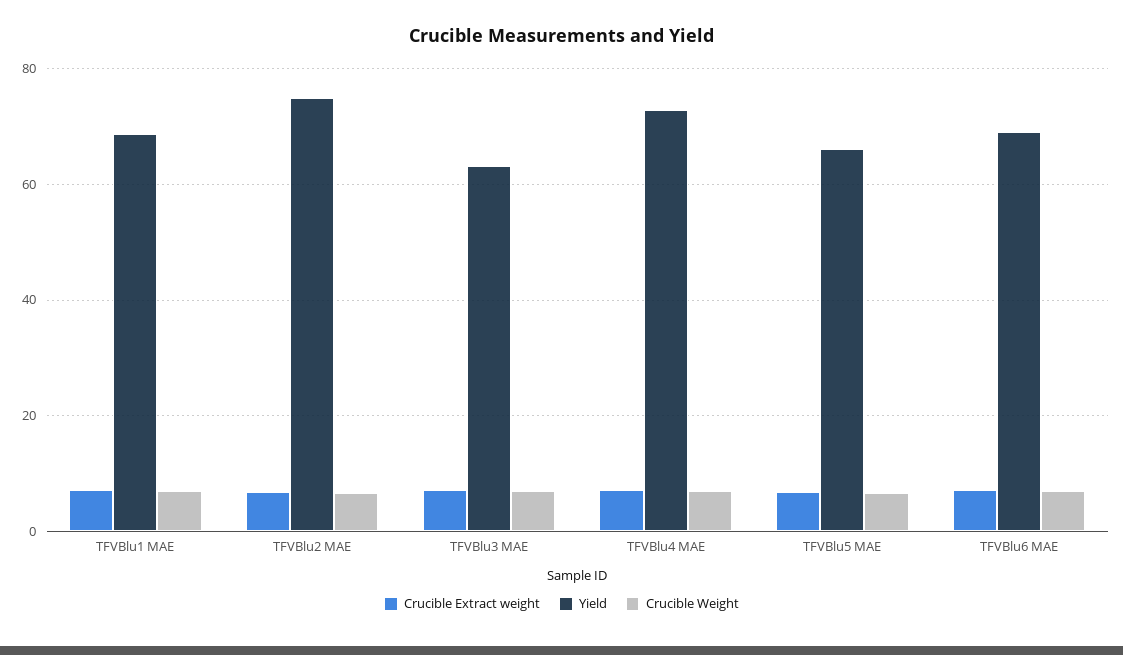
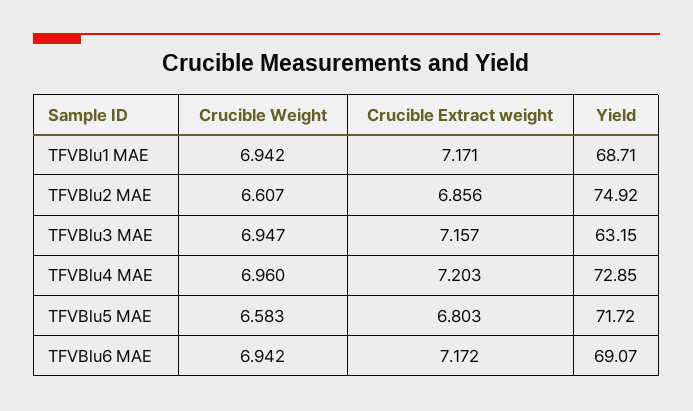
  {
    "Crucible Extract weight": {
      "TFVBlu1 MAE": 7.171,
      "TFVBlu2 MAE": 6.856,
      "TFVBlu3 MAE": 7.157,
      "TFVBlu4 MAE": 7.203,
      "TFVBlu5 MAE": 6.803,
      "TFVBlu6 MAE": 7.172
    },
    "Yield": {
      "TFVBlu1 MAE": 68.71,
      "TFVBlu2 MAE": 74.92,
      "TFVBlu3 MAE": 63.15,
      "TFVBlu4 MAE": 72.85,
-     "TFVBlu5 MAE": 66,
+     "TFVBlu5 MAE": 71.72,
      "TFVBlu6 MAE": 69.07
    },
    "Crucible Weight": {
      "TFVBlu1 MAE": 6.942,
      "TFVBlu2 MAE": 6.607,
      "TFVBlu3 MAE": 6.947,
      "TFVBlu4 MAE": 6.96,
      "TFVBlu5 MAE": 6.583,
      "TFVBlu6 MAE": 6.942
    }
  }

